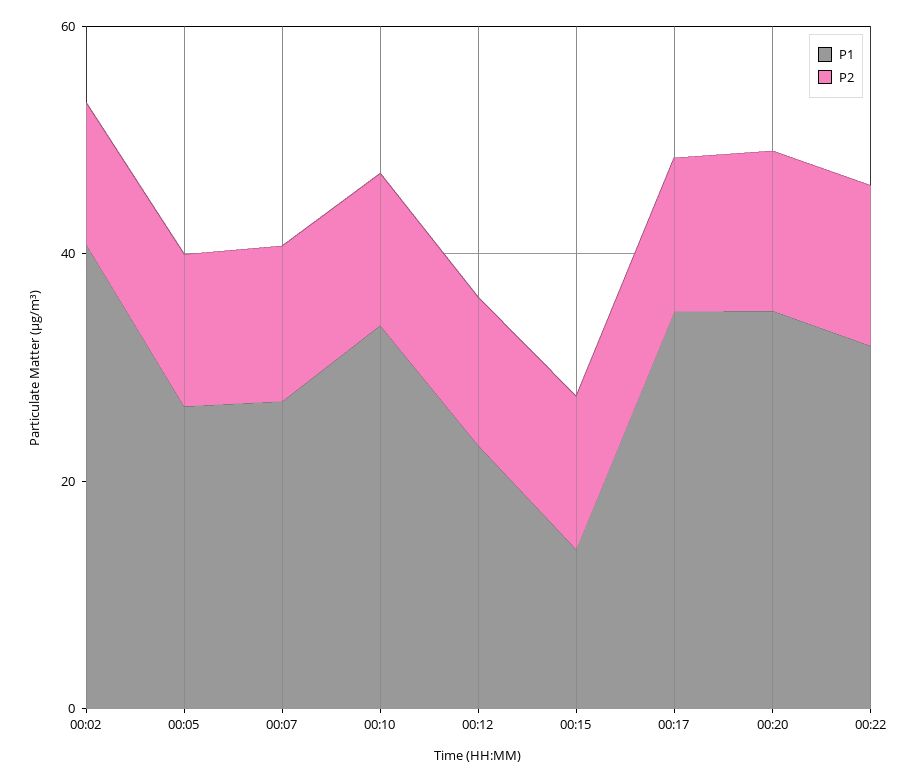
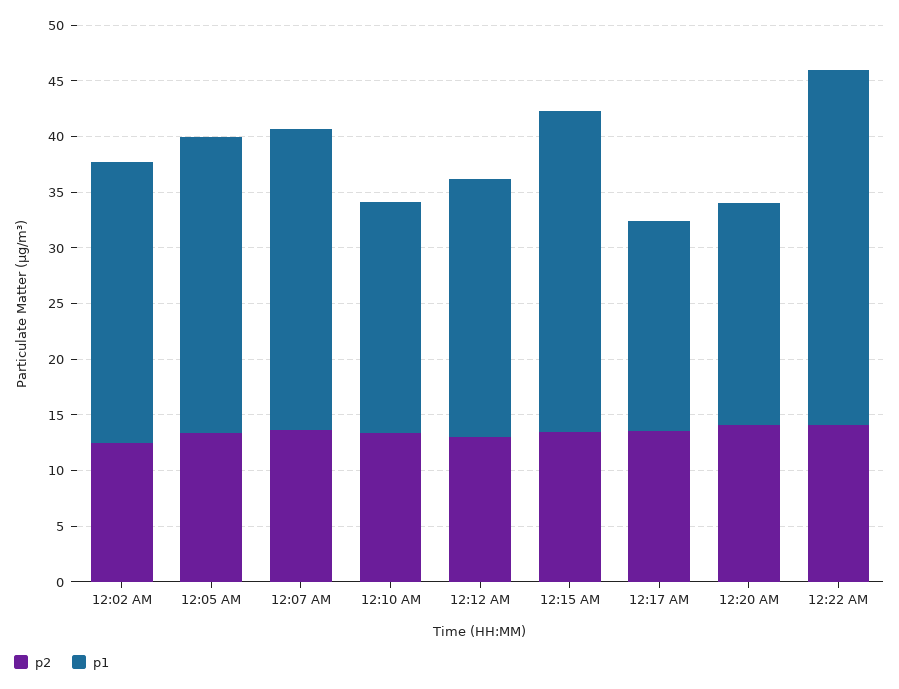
  {
    "P1": {
-     "00:02": 40,
+     "00:02": 25,
      "00:05": 27,
      "00:07": 27,
-     "00:10": 35,
+     "00:10": 21,
      "00:12": 23,
-     "00:15": 15,
+     "00:15": 29,
-     "00:17": 35,
+     "00:17": 19,
-     "00:20": 35,
+     "00:20": 20,
      "00:22": 32
    },
    "P2": {
      "00:02": 12,
      "00:05": 13,
      "00:07": 14,
      "00:10": 13,
      "00:12": 13,
      "00:15": 13,
      "00:17": 14,
      "00:20": 14,
      "00:22": 14
    }
  }

